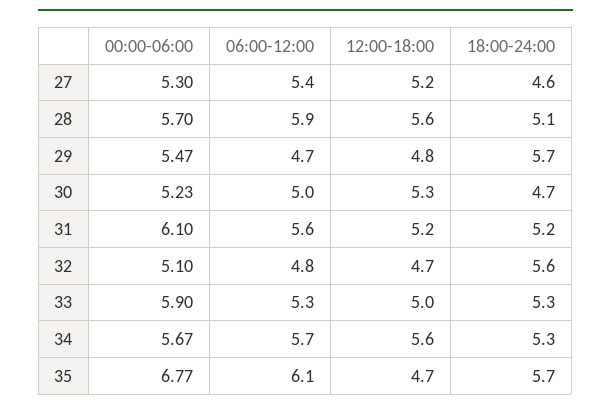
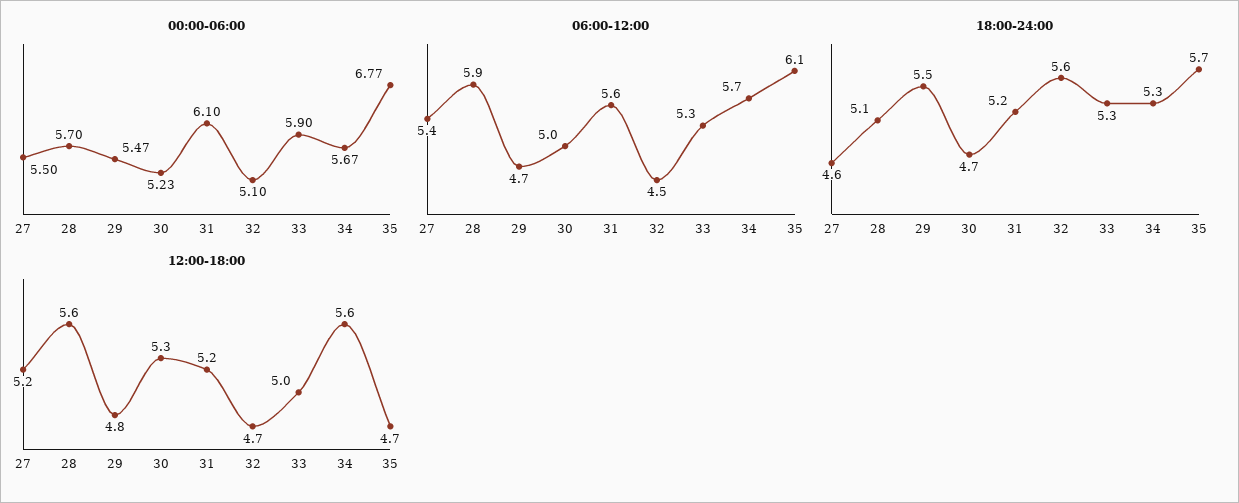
  {
    "00:00-06:00": {
-     "27": 5.3,
+     "27": 5.5,
      "28": 5.7,
      "29": 5.47,
      "30": 5.23,
      "31": 6.1,
      "32": 5.1,
      "33": 5.9,
      "34": 5.67,
      "35": 6.77
    },
    "06:00-12:00": {
      "27": 5.4,
      "28": 5.9,
      "29": 4.7,
      "30": 5,
      "31": 5.6,
-     "32": 4.8,
+     "32": 4.5,
      "33": 5.3,
      "34": 5.7,
      "35": 6.1
    },
    "12:00-18:00": {
      "27": 5.2,
      "28": 5.6,
      "29": 4.8,
      "30": 5.3,
      "31": 5.2,
      "32": 4.7,
      "33": 5,
      "34": 5.6,
      "35": 4.7
    },
    "18:00-24:00": {
      "27": 4.6,
      "28": 5.1,
-     "29": 5.7,
+     "29": 5.5,
      "30": 4.7,
      "31": 5.2,
      "32": 5.6,
      "33": 5.3,
      "34": 5.3,
      "35": 5.7
    }
  }

